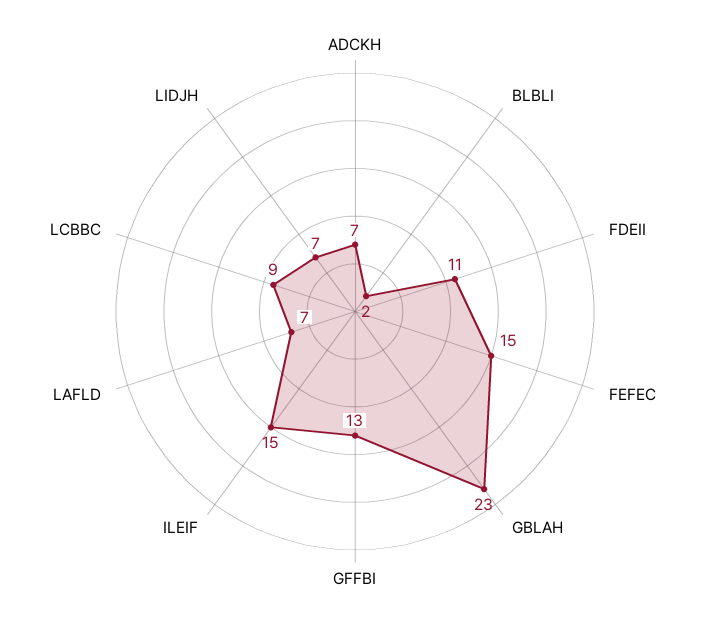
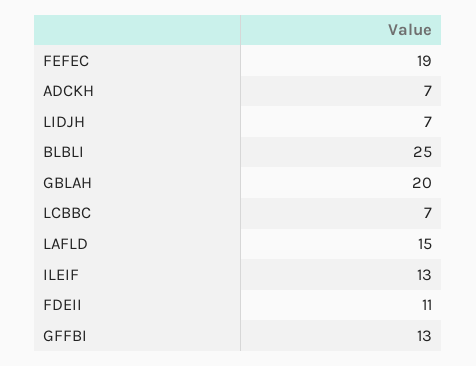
  {
    "ADCKH": 7,
-   "BLBLI": 2,
+   "BLBLI": 25,
    "FDEII": 11,
-   "FEFEC": 15,
+   "FEFEC": 19,
-   "GBLAH": 23,
+   "GBLAH": 20,
    "GFFBI": 13,
-   "ILEIF": 15,
+   "ILEIF": 13,
-   "LAFLD": 7,
+   "LAFLD": 15,
-   "LCBBC": 9,
+   "LCBBC": 7,
    "LIDJH": 7
  }

